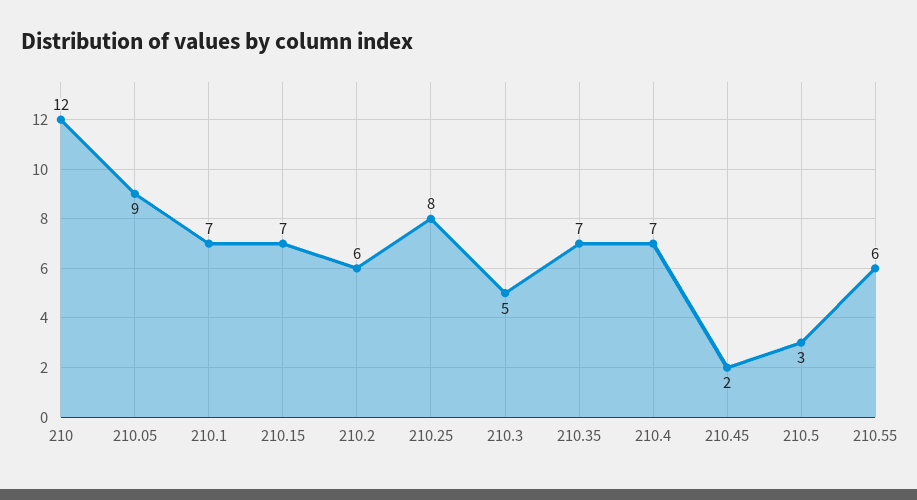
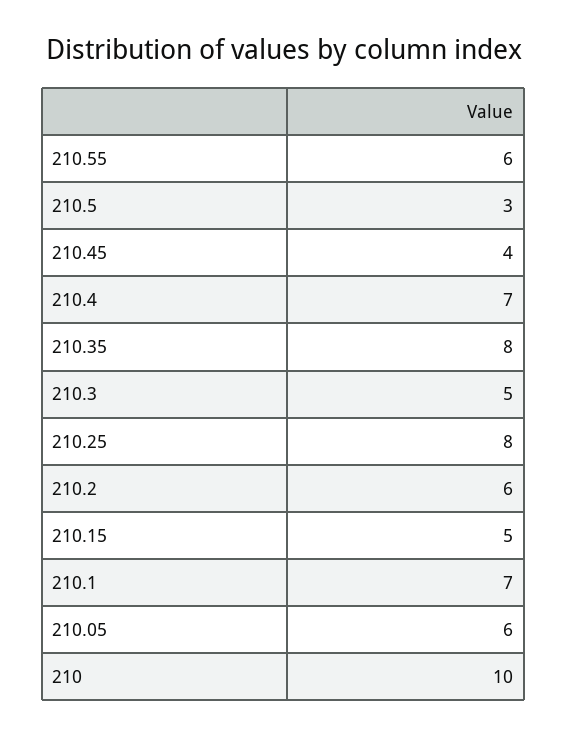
  {
-   "210": 12,
+   "210": 10,
-   "210.05": 9,
+   "210.05": 6,
    "210.1": 7,
-   "210.15": 7,
+   "210.15": 5,
    "210.2": 6,
    "210.25": 8,
    "210.3": 5,
-   "210.35": 7,
+   "210.35": 8,
    "210.4": 7,
-   "210.45": 2,
+   "210.45": 4,
    "210.5": 3,
    "210.55": 6
  }

